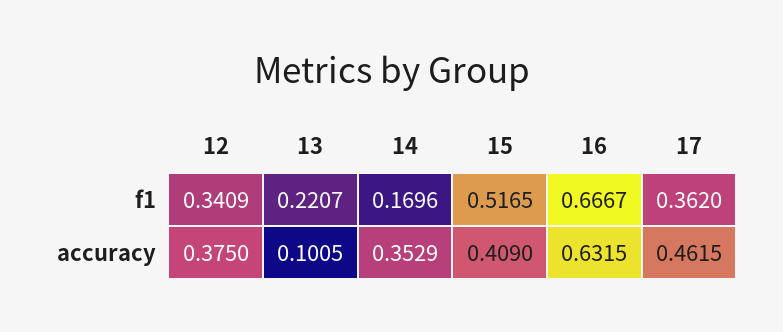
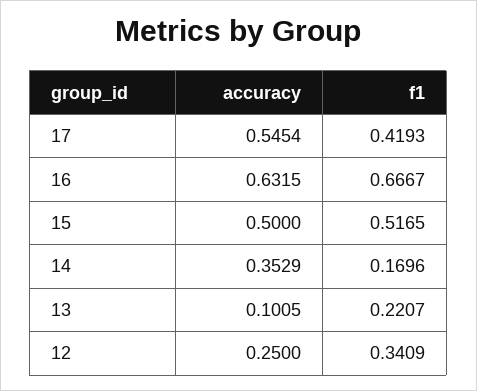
  {
    "12": {
      "f1": 0.3409,
-     "accuracy": 0.375
+     "accuracy": 0.25
    },
    "13": {
      "f1": 0.2207,
      "accuracy": 0.1005
    },
    "14": {
      "f1": 0.1696,
      "accuracy": 0.3529
    },
    "15": {
      "f1": 0.5165,
-     "accuracy": 0.409
+     "accuracy": 0.5
    },
    "16": {
      "f1": 0.6667,
      "accuracy": 0.6315
    },
    "17": {
-     "f1": 0.362,
+     "f1": 0.4193,
-     "accuracy": 0.4615
+     "accuracy": 0.5454
    }
  }

